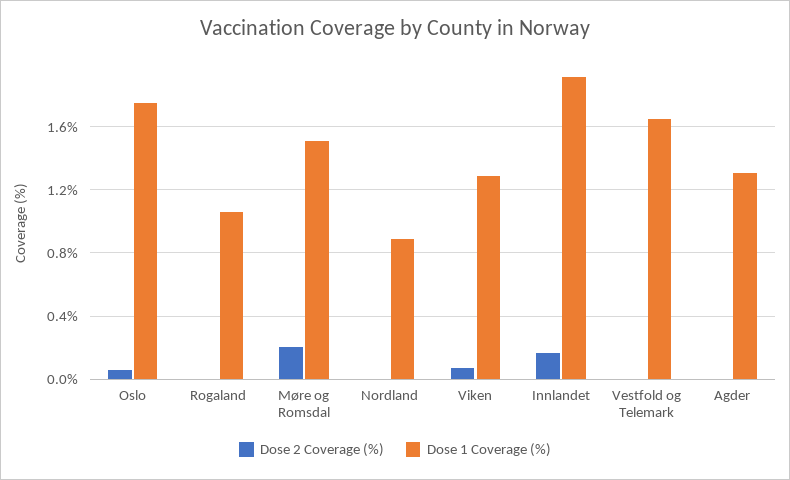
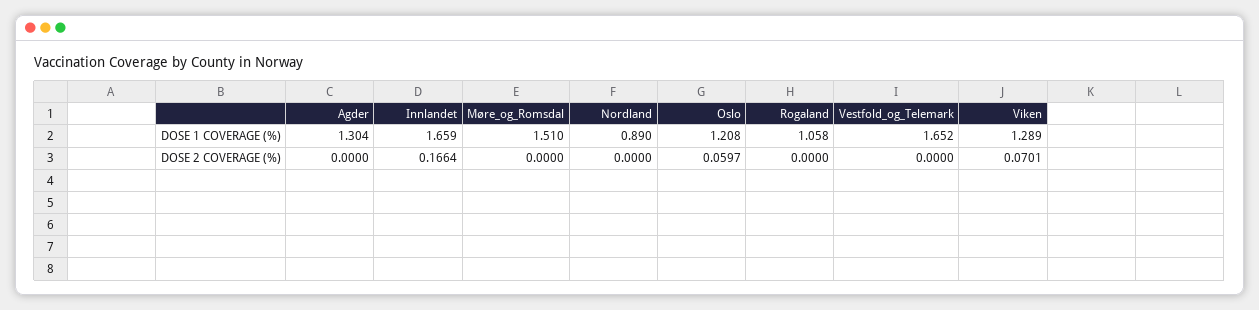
  {
    "Dose 2 Coverage (%)": {
      "Oslo": 0.0597,
      "Rogaland": 0,
-     "Møre og Romsdal": 0.2,
+     "Møre og Romsdal": 0,
      "Nordland": 0,
      "Viken": 0.0701,
      "Innlandet": 0.1664,
      "Vestfold og Telemark": 0,
      "Agder": 0
    },
    "Dose 1 Coverage (%)": {
-     "Oslo": 1.75,
+     "Oslo": 1.208,
      "Rogaland": 1.058,
      "Møre og Romsdal": 1.51,
      "Nordland": 0.89,
      "Viken": 1.289,
-     "Innlandet": 1.9,
+     "Innlandet": 1.659,
      "Vestfold og Telemark": 1.652,
      "Agder": 1.304
    }
  }

